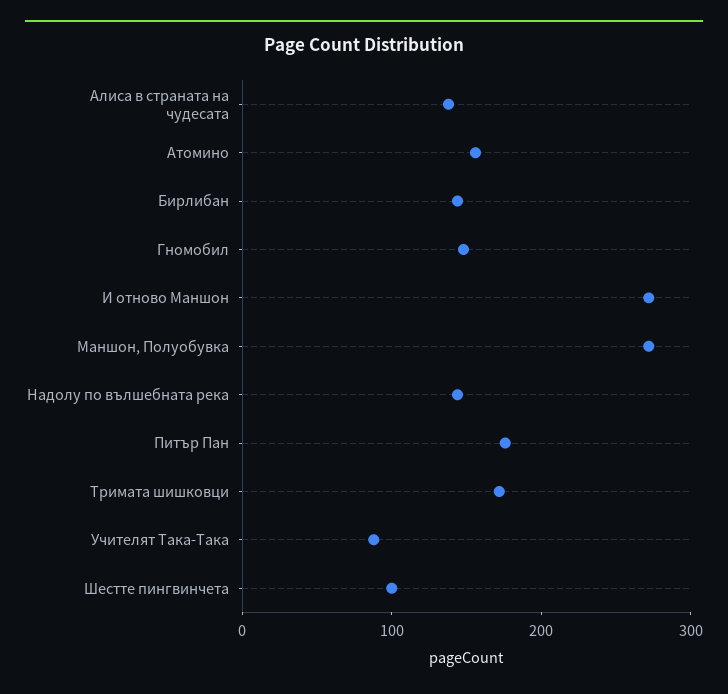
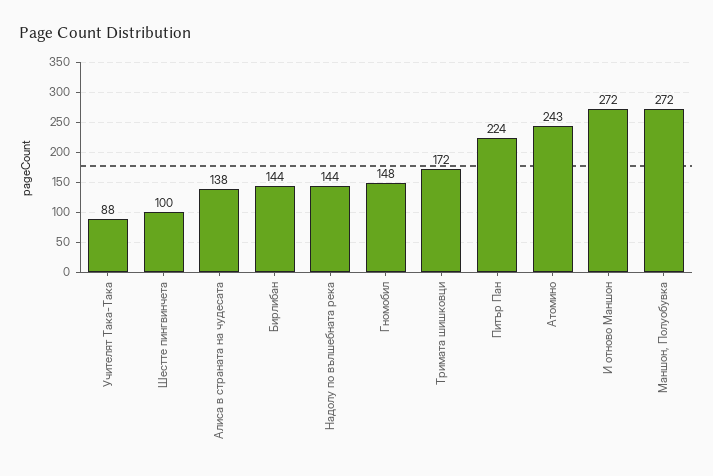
  {
    "Алиса в страната на чудесата": 138,
-   "Атомино": 160,
+   "Атомино": 243,
    "Бирлибан": 144,
    "Гномобил": 148,
    "И отново Маншон": 272,
    "Маншон, Полуобувка": 272,
    "Надолу по вълшебната река": 144,
-   "Питър Пан": 180,
+   "Питър Пан": 224,
    "Тримата шишковци": 172,
    "Учителят Така-Така": 88,
    "Шестте пингвинчета": 100
  }

